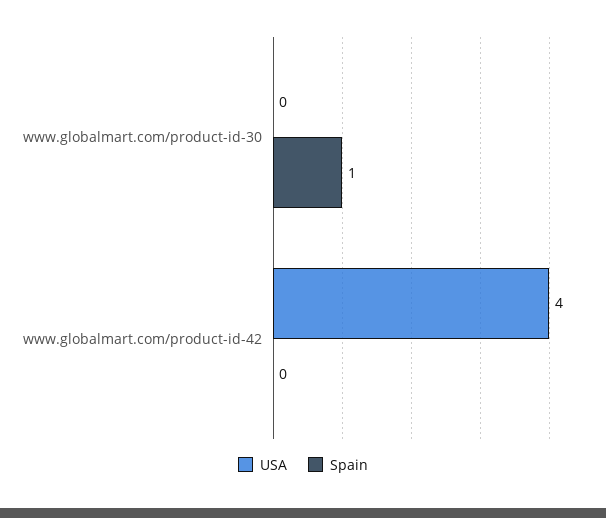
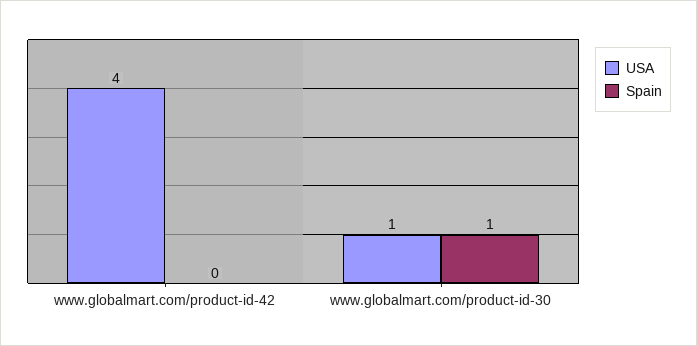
  {
    "USA": {
-     "www.globalmart.com/product-id-30": 0,
+     "www.globalmart.com/product-id-30": 1,
      "www.globalmart.com/product-id-42": 4
    },
    "Spain": {
      "www.globalmart.com/product-id-30": 1,
      "www.globalmart.com/product-id-42": 0
    }
  }

